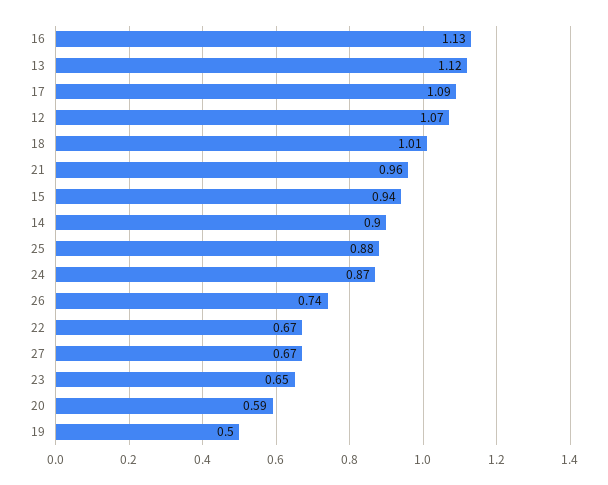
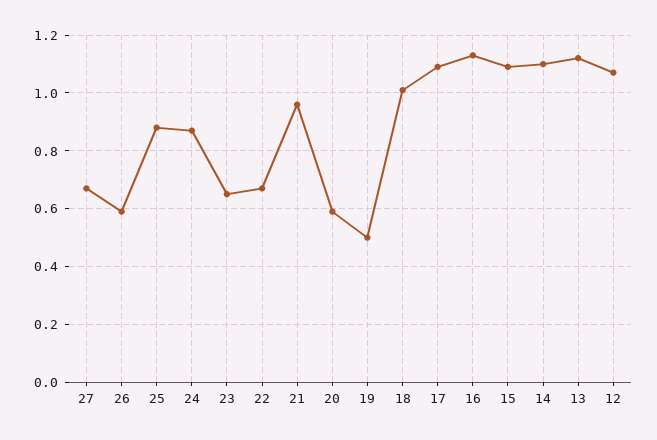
  {
    "16": 1.13,
    "13": 1.12,
    "17": 1.09,
    "12": 1.07,
    "18": 1.01,
    "21": 0.96,
-   "15": 0.94,
+   "15": 1.1,
-   "14": 0.9,
+   "14": 1.1,
    "25": 0.88,
    "24": 0.87,
-   "26": 0.74,
+   "26": 0.6,
    "22": 0.67,
    "27": 0.67,
    "23": 0.65,
    "20": 0.59,
    "19": 0.5
  }

